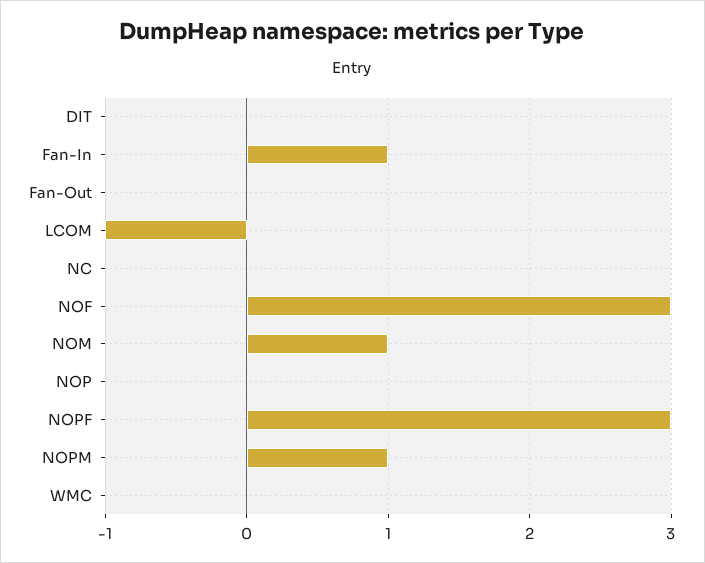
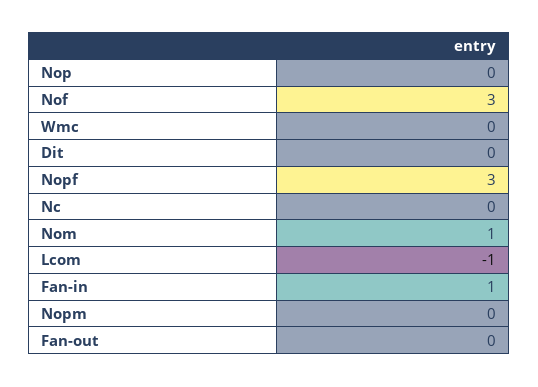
  {
    "DIT": 0,
    "Fan-In": 1,
    "Fan-Out": 0,
    "LCOM": -1,
    "NC": 0,
    "NOF": 3,
    "NOM": 1,
    "NOP": 0,
    "NOPF": 3,
-   "NOPM": 1,
+   "NOPM": 0,
    "WMC": 0
  }

